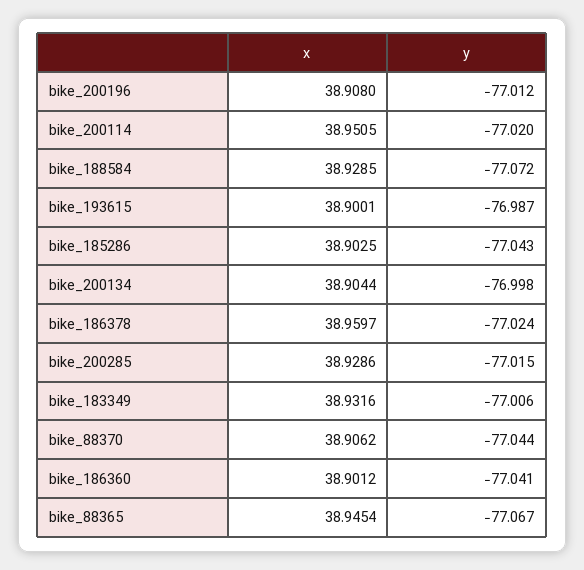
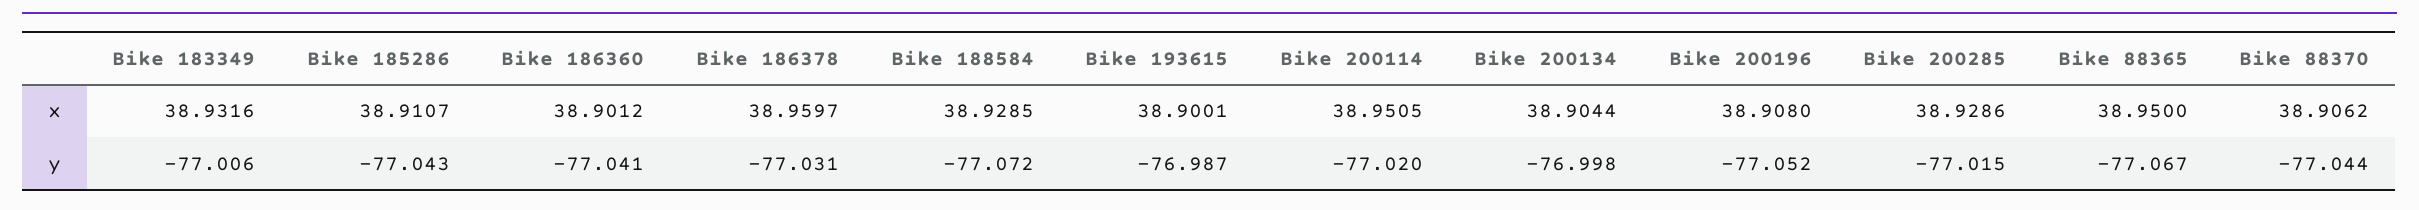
  {
    "x": {
      "bike_200196": 38.908,
      "bike_200114": 38.9505,
      "bike_188584": 38.9285,
      "bike_193615": 38.9001,
-     "bike_185286": 38.9025,
+     "bike_185286": 38.9107,
      "bike_200134": 38.9044,
      "bike_186378": 38.9597,
      "bike_200285": 38.9286,
      "bike_183349": 38.9316,
      "bike_88370": 38.9062,
      "bike_186360": 38.9012,
-     "bike_88365": 38.9454
+     "bike_88365": 38.95
    },
    "y": {
-     "bike_200196": -77.012,
+     "bike_200196": -77.052,
      "bike_200114": -77.02,
      "bike_188584": -77.072,
      "bike_193615": -76.987,
      "bike_185286": -77.043,
      "bike_200134": -76.998,
-     "bike_186378": -77.024,
+     "bike_186378": -77.031,
      "bike_200285": -77.015,
      "bike_183349": -77.006,
      "bike_88370": -77.044,
      "bike_186360": -77.041,
      "bike_88365": -77.067
    }
  }

